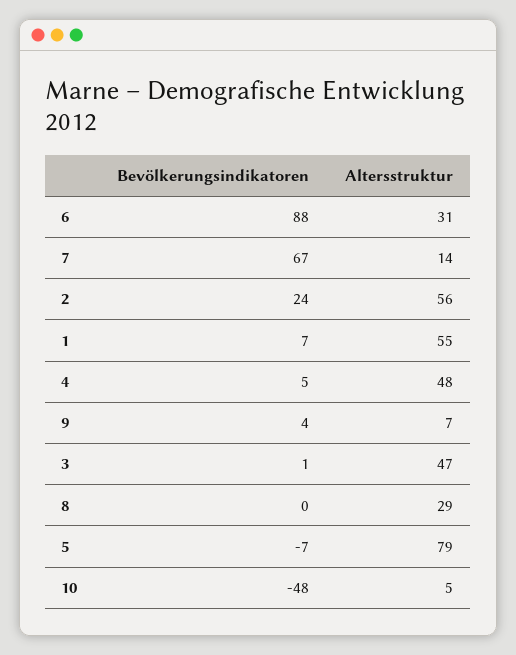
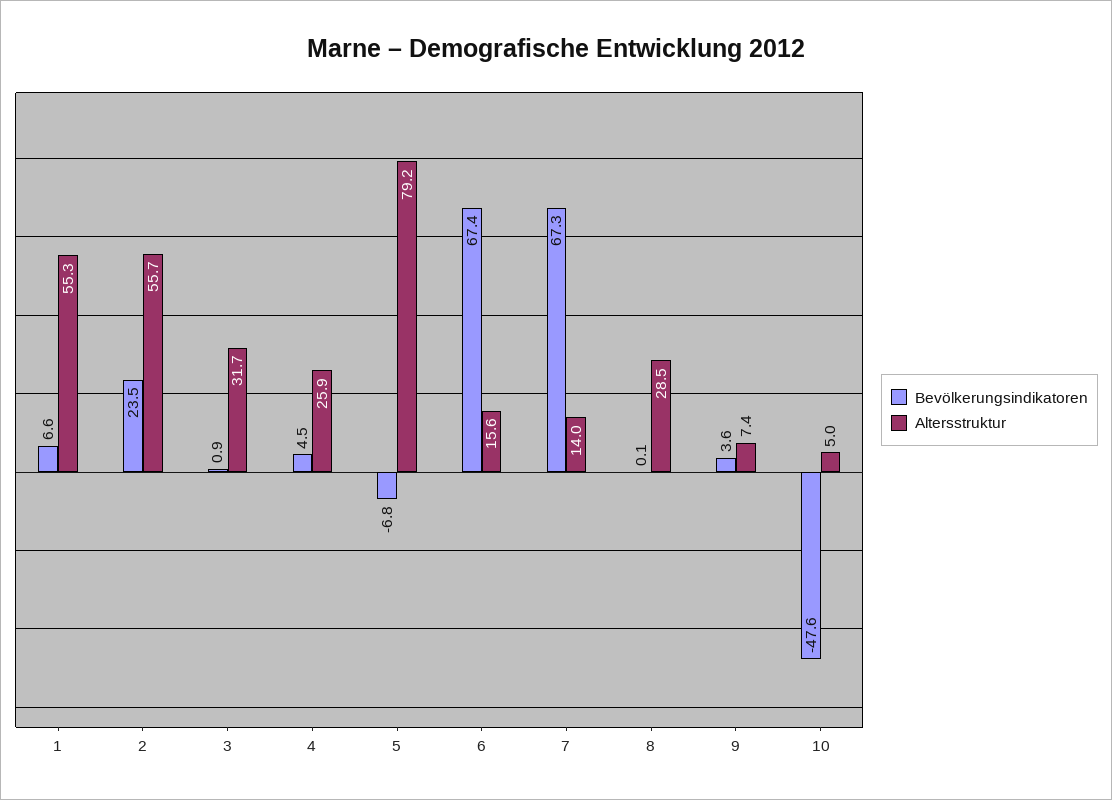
  {
    "Bevölkerungsindikatoren": {
-     "6": 88,
+     "6": 67.4,
      "7": 67.3,
      "2": 23.5,
      "1": 6.6,
      "4": 4.5,
      "9": 3.6,
      "3": 0.9,
      "8": 0.1,
      "5": -6.8,
      "10": -47.6
    },
    "Altersstruktur": {
-     "6": 31,
+     "6": 15.6,
      "7": 14,
      "2": 55.7,
      "1": 55.3,
-     "4": 48,
+     "4": 25.9,
      "9": 7.4,
-     "3": 47,
+     "3": 31.7,
      "8": 28.5,
      "5": 79.2,
      "10": 5
    }
  }

